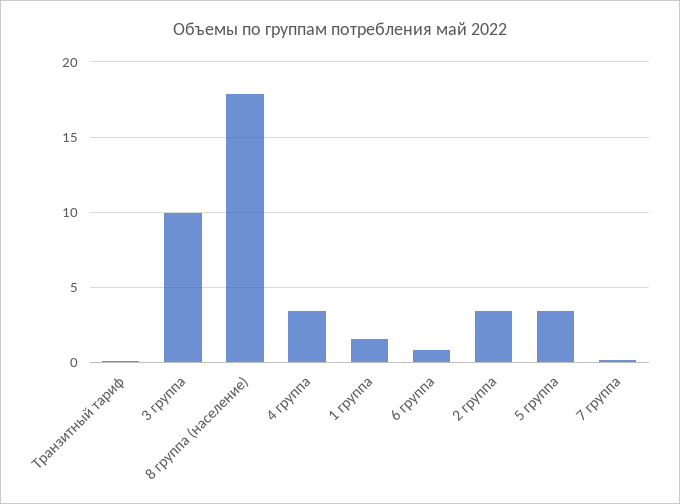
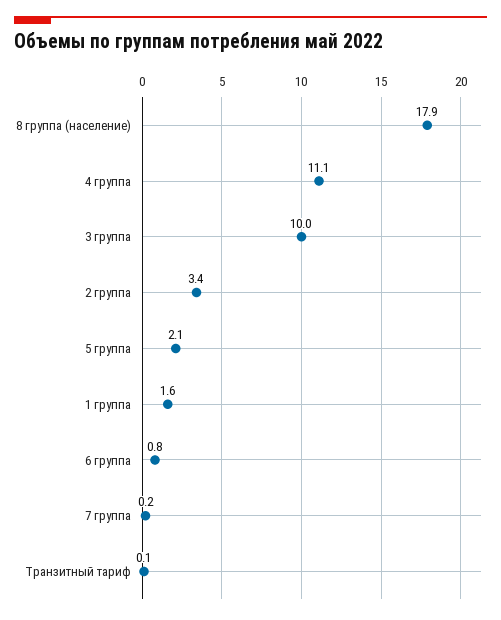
  {
    "Транзитный тариф": 0.1,
    "3 группа": 10,
    "8 группа (население)": 17.9,
-   "4 группа": 3.5,
+   "4 группа": 11.1,
    "1 группа": 1.6,
    "6 группа": 0.8,
    "2 группа": 3.4,
-   "5 группа": 3.5,
+   "5 группа": 2.1,
    "7 группа": 0.2
  }

